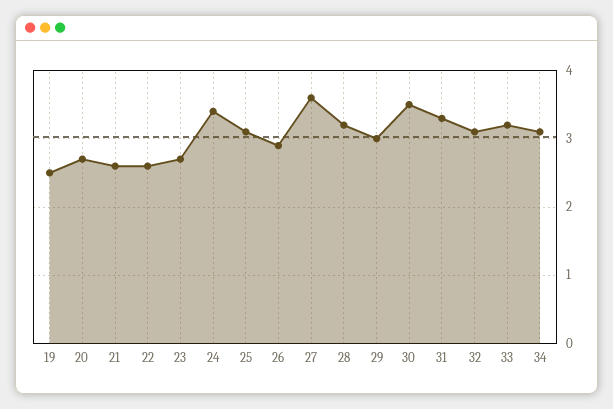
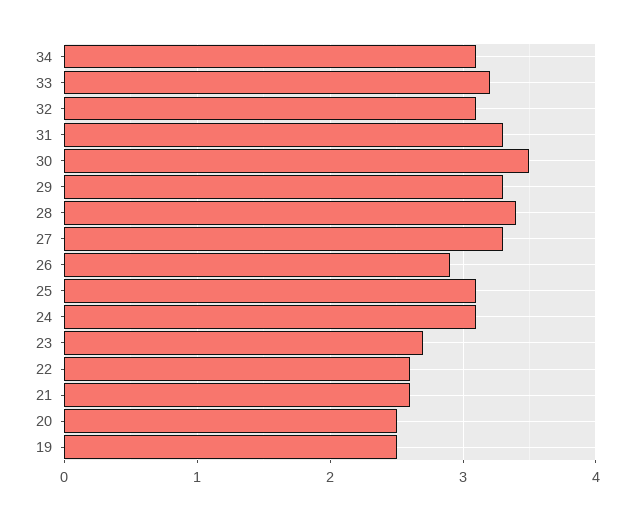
  {
    "19": 2.5,
-   "20": 2.7,
+   "20": 2.5,
    "21": 2.6,
    "22": 2.6,
    "23": 2.7,
-   "24": 3.4,
+   "24": 3.1,
    "25": 3.1,
    "26": 2.9,
-   "27": 3.6,
+   "27": 3.3,
-   "28": 3.2,
+   "28": 3.4,
-   "29": 3,
+   "29": 3.3,
    "30": 3.5,
    "31": 3.3,
    "32": 3.1,
    "33": 3.2,
    "34": 3.1
  }

